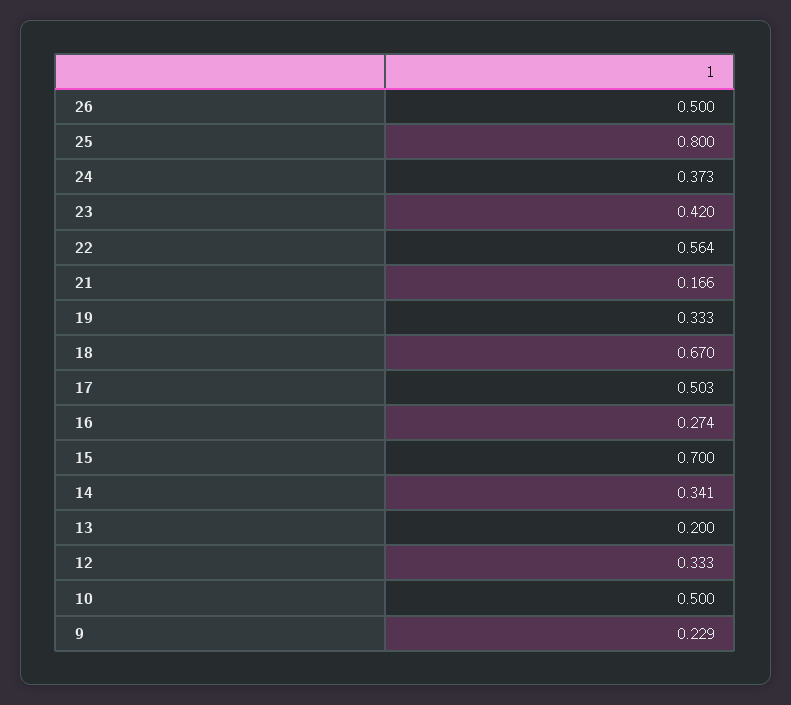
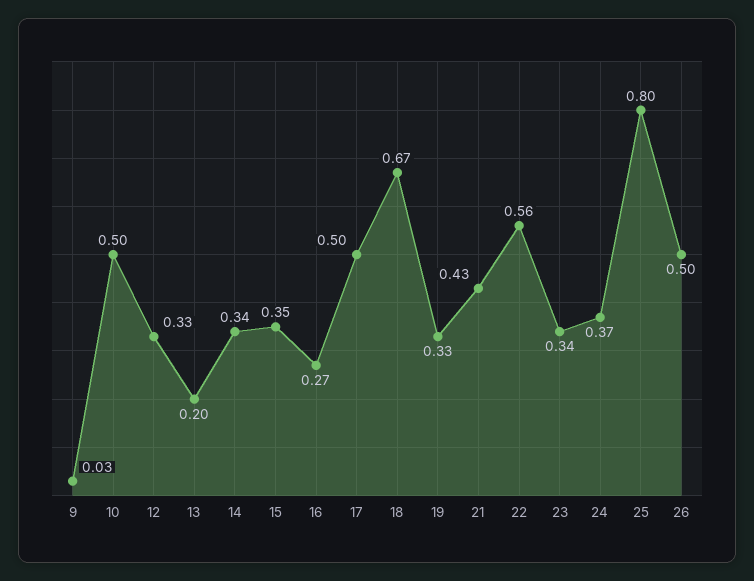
  {
    "26": 0.5,
    "25": 0.8,
    "24": 0.373,
-   "23": 0.42,
+   "23": 0.34,
    "22": 0.564,
-   "21": 0.166,
+   "21": 0.43,
    "19": 0.333,
    "18": 0.67,
    "17": 0.503,
    "16": 0.274,
-   "15": 0.7,
+   "15": 0.35,
    "14": 0.341,
    "13": 0.2,
    "12": 0.333,
    "10": 0.5,
-   "9": 0.229
+   "9": 0.03
  }

